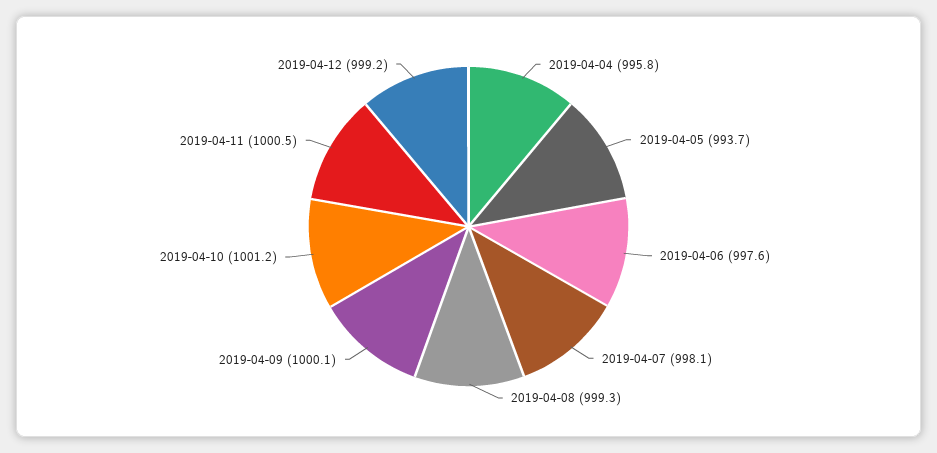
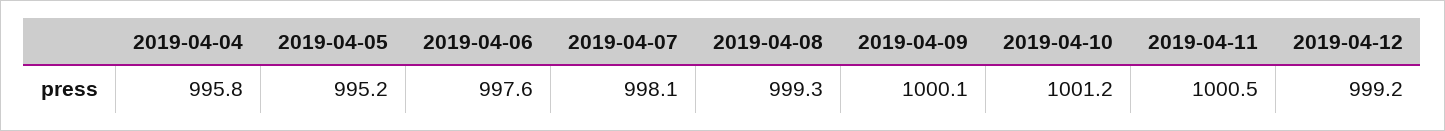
  {
    "2019-04-04": 995.8,
-   "2019-04-05": 993.7,
+   "2019-04-05": 995.2,
    "2019-04-06": 997.6,
    "2019-04-07": 998.1,
    "2019-04-08": 999.3,
    "2019-04-09": 1000.1,
    "2019-04-10": 1001.2,
    "2019-04-11": 1000.5,
    "2019-04-12": 999.2
  }

